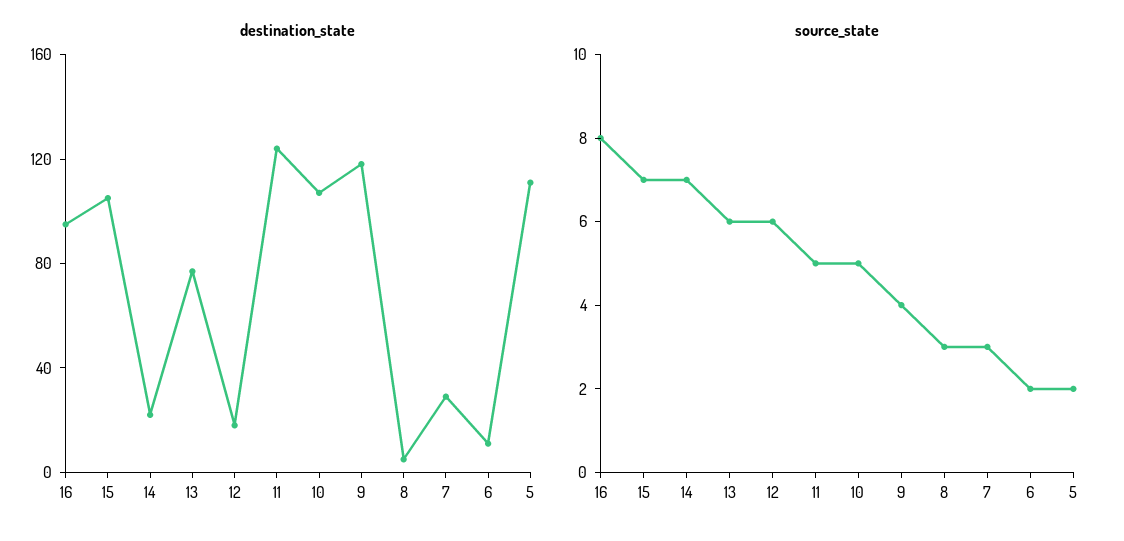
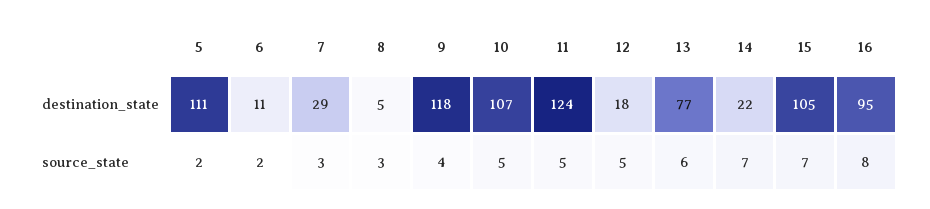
  {
    "destination_state": {
      "16": 95,
      "15": 105,
      "14": 22,
      "13": 77,
      "12": 18,
      "11": 124,
      "10": 107,
      "9": 118,
      "8": 5,
      "7": 29,
      "6": 11,
      "5": 111
    },
    "source_state": {
      "16": 8,
      "15": 7,
      "14": 7,
      "13": 6,
-     "12": 6,
+     "12": 5,
      "11": 5,
      "10": 5,
      "9": 4,
      "8": 3,
      "7": 3,
      "6": 2,
      "5": 2
    }
  }

